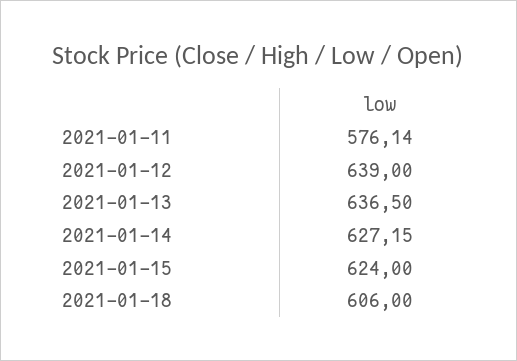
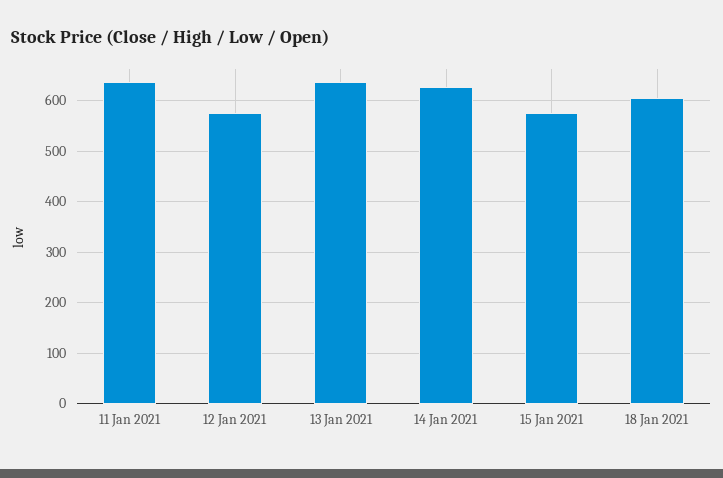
  {
-   "2021-01-11": 576.14,
+   "2021-01-11": 640,
-   "2021-01-12": 639,
+   "2021-01-12": 580,
    "2021-01-13": 636.5,
    "2021-01-14": 627.15,
-   "2021-01-15": 624,
+   "2021-01-15": 580,
    "2021-01-18": 606
  }

